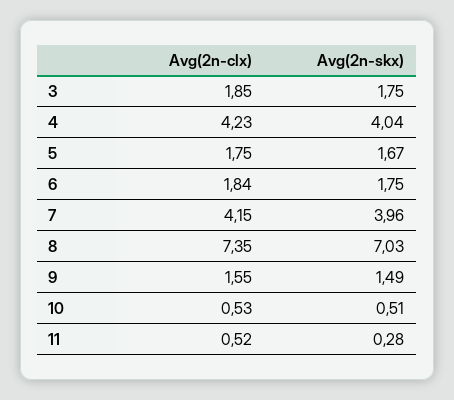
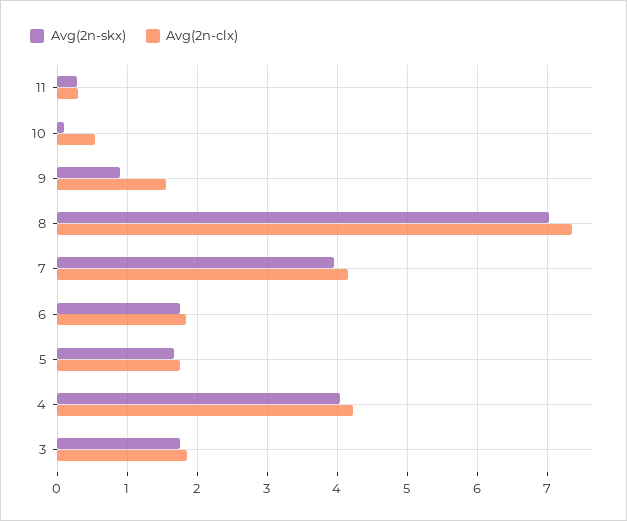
  {
    "Avg(2n-clx)": {
      "3": 1.85,
      "4": 4.23,
      "5": 1.75,
      "6": 1.84,
      "7": 4.15,
      "8": 7.35,
      "9": 1.55,
      "10": 0.53,
-     "11": 0.52
+     "11": 0.3
    },
    "Avg(2n-skx)": {
      "3": 1.75,
      "4": 4.04,
      "5": 1.67,
      "6": 1.75,
      "7": 3.96,
      "8": 7.03,
-     "9": 1.49,
+     "9": 0.9,
-     "10": 0.51,
+     "10": 0.1,
      "11": 0.28
    }
  }

